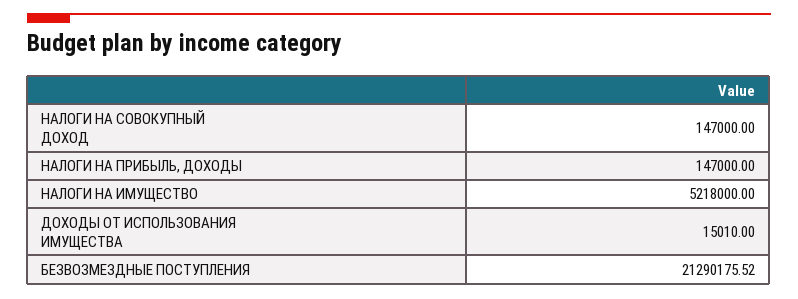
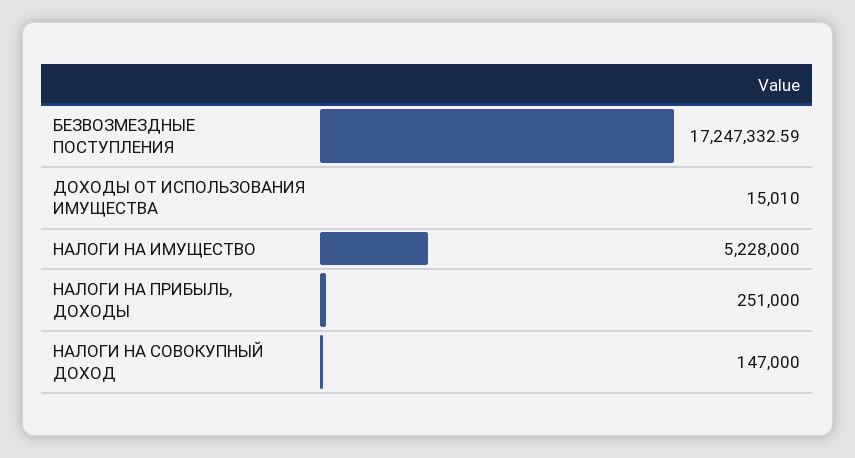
  {
    "НАЛОГИ НА СОВОКУПНЫЙ ДОХОД": 147000,
-   "НАЛОГИ НА ПРИБЫЛЬ, ДОХОДЫ": 147000,
+   "НАЛОГИ НА ПРИБЫЛЬ, ДОХОДЫ": 251000,
-   "НАЛОГИ НА ИМУЩЕСТВО": 5218000,
+   "НАЛОГИ НА ИМУЩЕСТВО": 5228000,
    "ДОХОДЫ ОТ ИСПОЛЬЗОВАНИЯ ИМУЩЕСТВА": 15010,
-   "БЕЗВОЗМЕЗДНЫЕ ПОСТУПЛЕНИЯ": 21290175.52
+   "БЕЗВОЗМЕЗДНЫЕ ПОСТУПЛЕНИЯ": 17247332.59
  }

